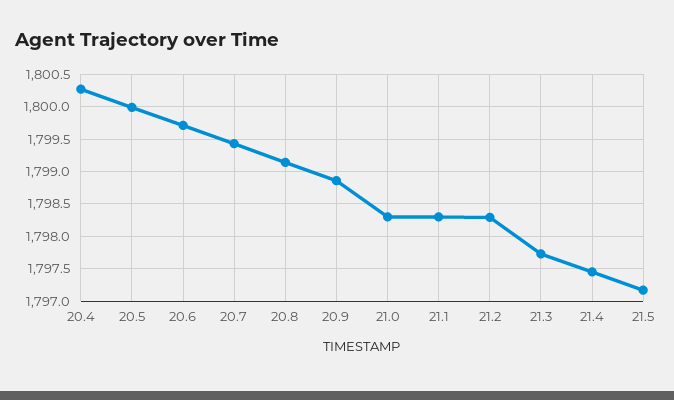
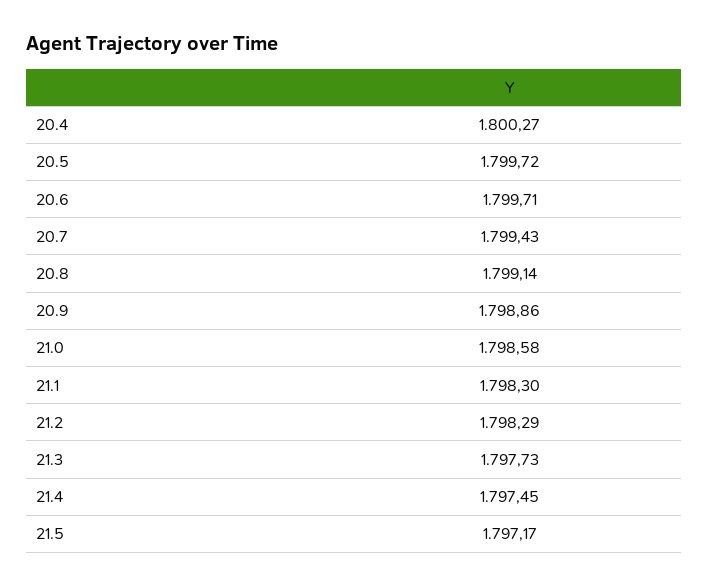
  {
    "20.4": 1800.27,
-   "20.5": 1800,
+   "20.5": 1799.72,
    "20.6": 1799.71,
    "20.7": 1799.43,
    "20.8": 1799.14,
    "20.9": 1798.86,
-   "21.0": 1798.3,
+   "21.0": 1798.58,
    "21.1": 1798.3,
    "21.2": 1798.29,
    "21.3": 1797.73,
    "21.4": 1797.45,
    "21.5": 1797.17
  }

